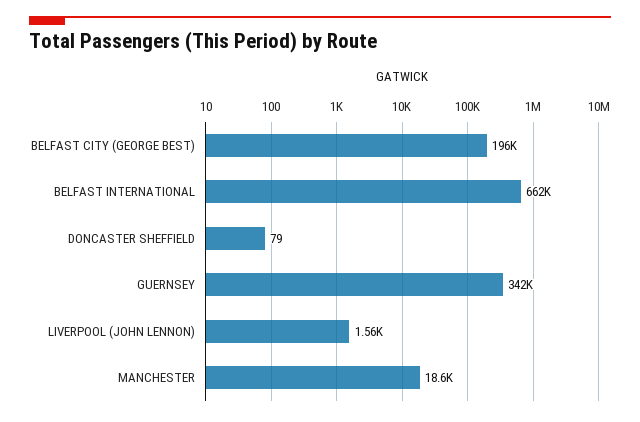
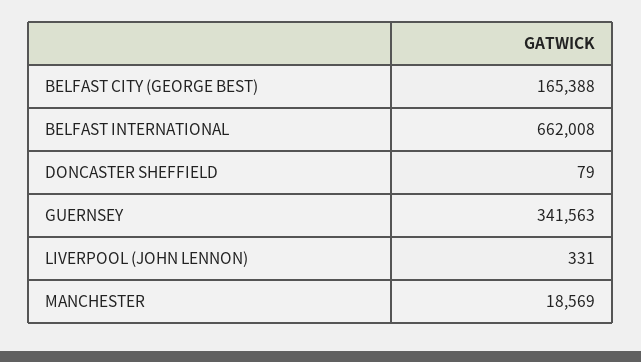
  {
-   "BELFAST CITY (GEORGE BEST)": 196000,
+   "BELFAST CITY (GEORGE BEST)": 165388,
    "BELFAST INTERNATIONAL": 662008,
    "DONCASTER SHEFFIELD": 79,
    "GUERNSEY": 341563,
-   "LIVERPOOL (JOHN LENNON)": 1560,
+   "LIVERPOOL (JOHN LENNON)": 331,
    "MANCHESTER": 18569
  }

